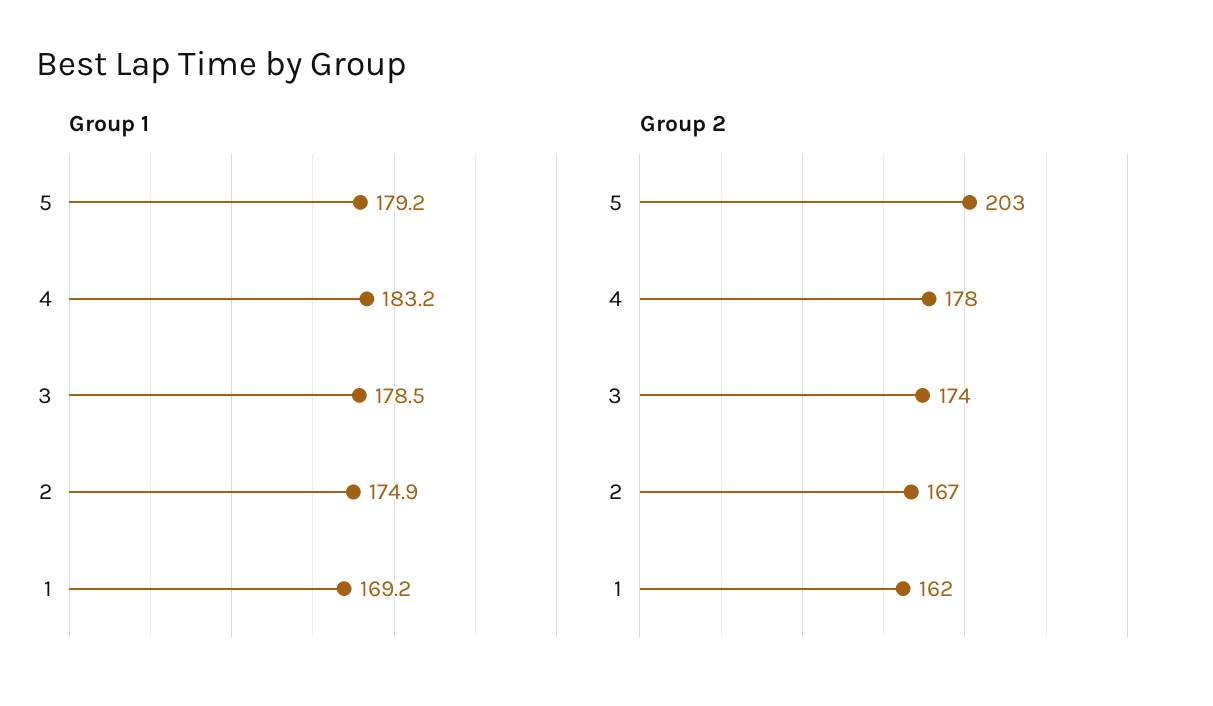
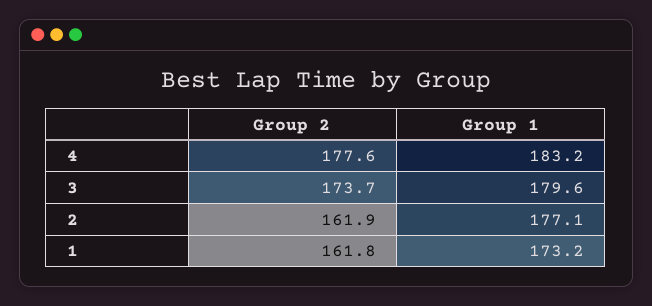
  {
    "Group 1": {
-     "5": 179.2,
      "4": 183.2,
-     "3": 178.5,
+     "3": 179.6,
-     "2": 174.9,
+     "2": 177.1,
-     "1": 169.2
+     "1": 173.2
    },
    "Group 2": {
-     "5": 203,
      "4": 177.6,
      "3": 173.7,
-     "2": 167,
+     "2": 161.9,
      "1": 161.8
    }
  }

